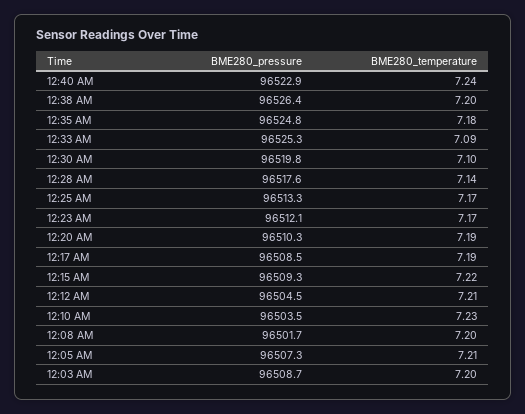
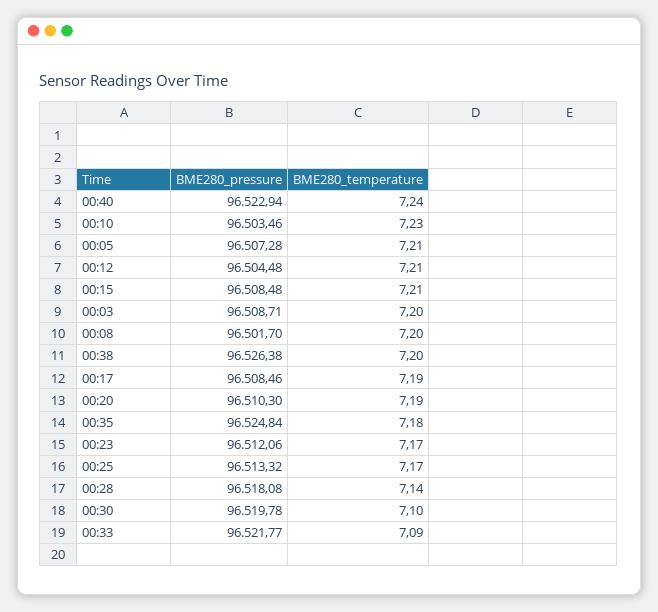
  {
    "BME280_pressure": {
      "12:40 AM": 96522.94,
      "12:38 AM": 96526.38,
      "12:35 AM": 96524.84,
-     "12:33 AM": 96525.3,
+     "12:33 AM": 96521.77,
      "12:30 AM": 96519.78,
-     "12:28 AM": 96517.6,
+     "12:28 AM": 96518.08,
      "12:25 AM": 96513.32,
      "12:23 AM": 96512.06,
      "12:20 AM": 96510.3,
      "12:17 AM": 96508.46,
-     "12:15 AM": 96509.3,
+     "12:15 AM": 96508.48,
      "12:12 AM": 96504.48,
      "12:10 AM": 96503.46,
      "12:08 AM": 96501.7,
      "12:05 AM": 96507.28,
      "12:03 AM": 96508.71
    },
    "BME280_temperature": {
      "12:40 AM": 7.24,
      "12:38 AM": 7.2,
      "12:35 AM": 7.18,
      "12:33 AM": 7.09,
      "12:30 AM": 7.1,
      "12:28 AM": 7.14,
      "12:25 AM": 7.17,
      "12:23 AM": 7.17,
      "12:20 AM": 7.19,
      "12:17 AM": 7.19,
-     "12:15 AM": 7.22,
+     "12:15 AM": 7.21,
      "12:12 AM": 7.21,
      "12:10 AM": 7.23,
      "12:08 AM": 7.2,
      "12:05 AM": 7.21,
      "12:03 AM": 7.2
    }
  }

